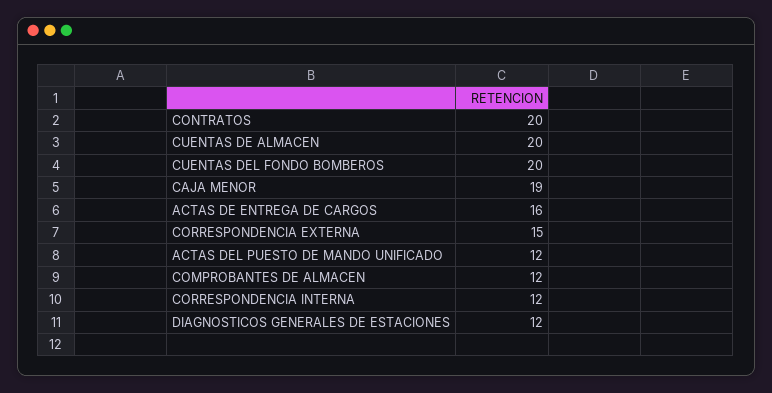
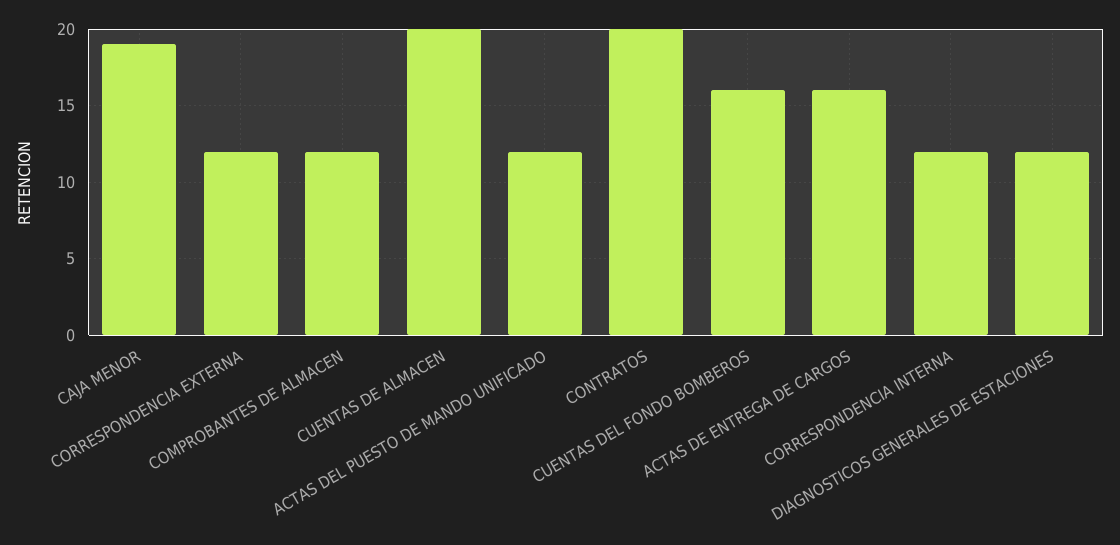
  {
    "CONTRATOS": 20,
    "CUENTAS DE ALMACEN": 20,
-   "CUENTAS DEL FONDO BOMBEROS": 20,
+   "CUENTAS DEL FONDO BOMBEROS": 16,
    "CAJA MENOR": 19,
    "ACTAS DE ENTREGA DE CARGOS": 16,
-   "CORRESPONDENCIA EXTERNA": 15,
+   "CORRESPONDENCIA EXTERNA": 12,
    "ACTAS DEL PUESTO DE MANDO UNIFICADO": 12,
    "COMPROBANTES DE ALMACEN": 12,
    "CORRESPONDENCIA INTERNA": 12,
    "DIAGNOSTICOS GENERALES DE ESTACIONES": 12
  }

